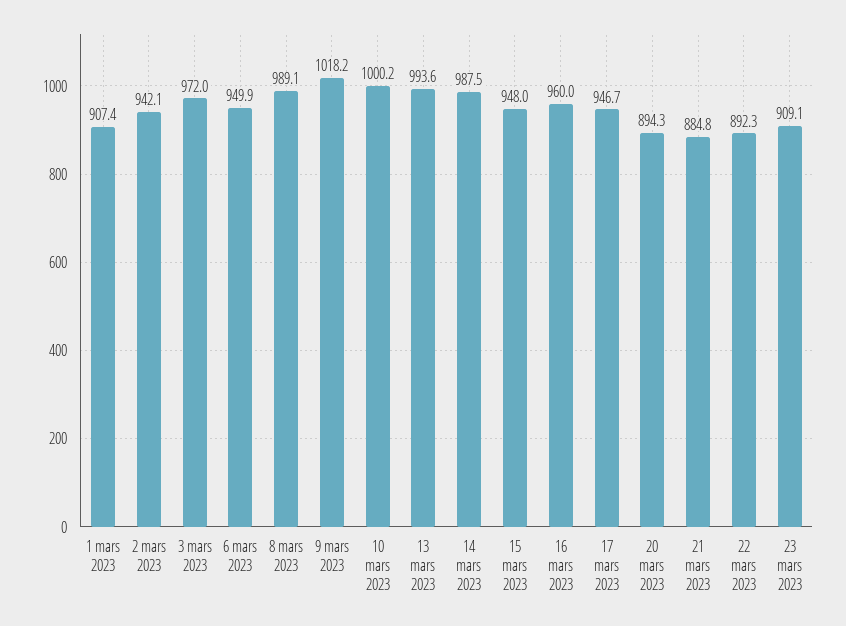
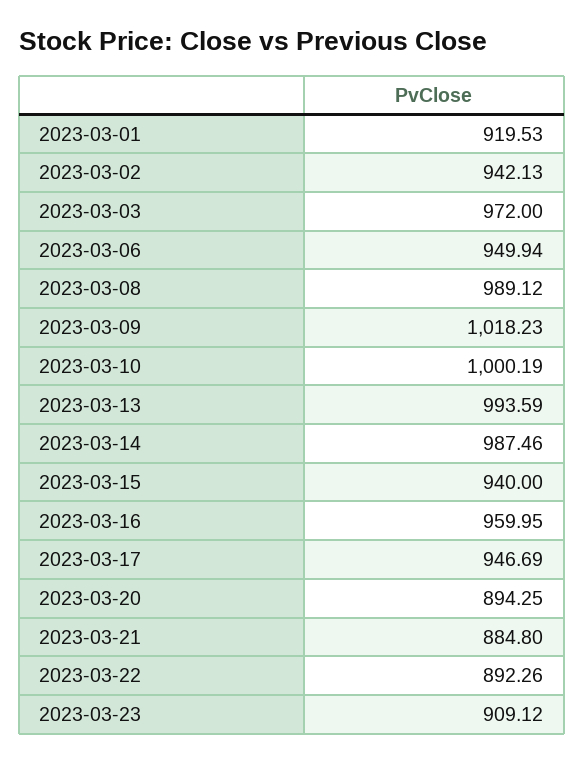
  {
-   "1 mars 2023": 907.4,
+   "1 mars 2023": 919.53,
    "2 mars 2023": 942.13,
    "3 mars 2023": 972,
    "6 mars 2023": 949.94,
    "8 mars 2023": 989.12,
    "9 mars 2023": 1018.23,
    "10 mars 2023": 1000.19,
    "13 mars 2023": 993.59,
    "14 mars 2023": 987.46,
-   "15 mars 2023": 948,
+   "15 mars 2023": 940,
    "16 mars 2023": 959.95,
    "17 mars 2023": 946.69,
    "20 mars 2023": 894.25,
    "21 mars 2023": 884.8,
    "22 mars 2023": 892.26,
    "23 mars 2023": 909.12
  }

